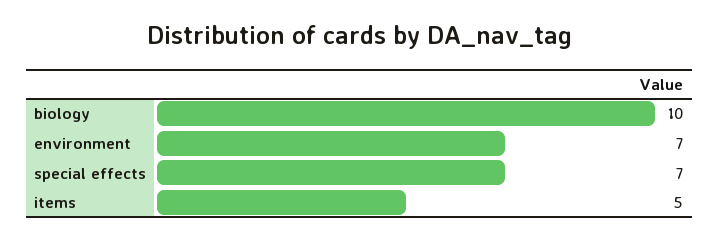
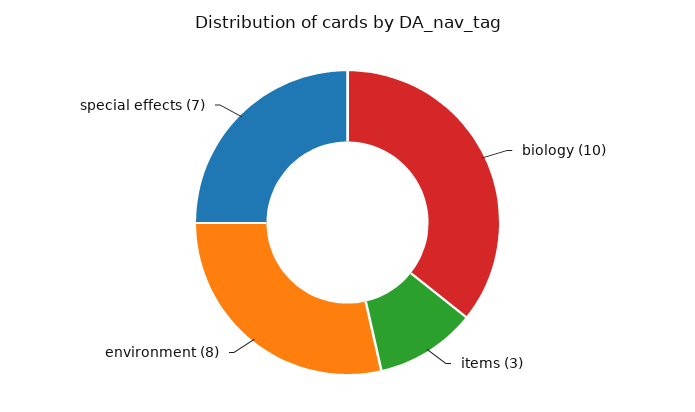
  {
    "biology": 10,
-   "environment": 7,
+   "environment": 8,
    "special effects": 7,
-   "items": 5
+   "items": 3
  }

